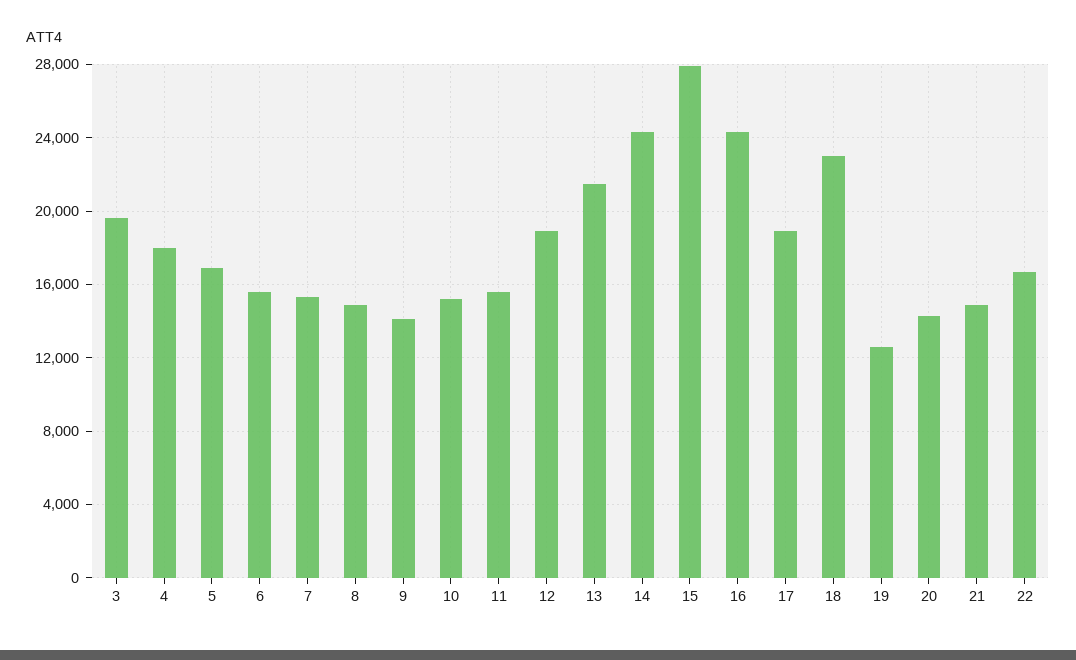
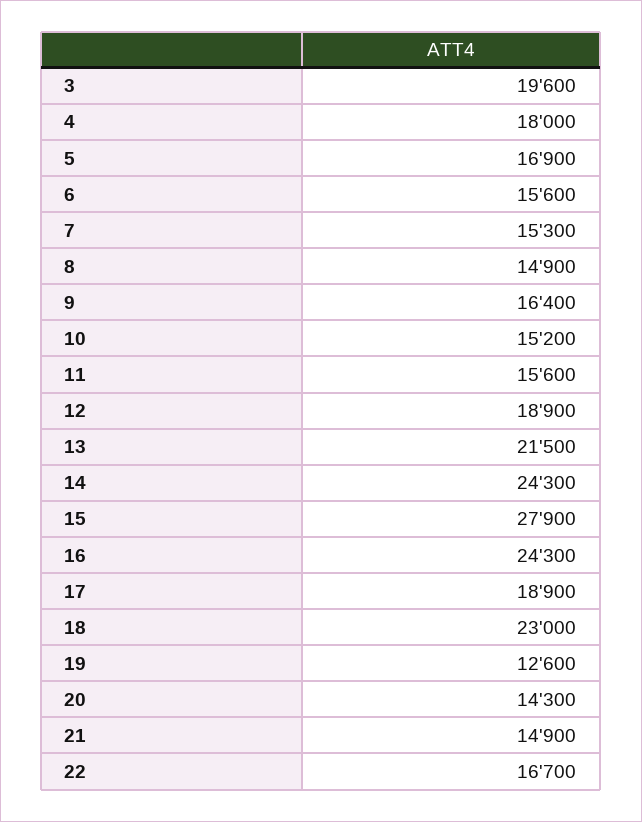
  {
    "3": 19600,
    "4": 18000,
    "5": 16900,
    "6": 15600,
    "7": 15300,
    "8": 14900,
-   "9": 14000,
+   "9": 16400,
    "10": 15200,
    "11": 15600,
    "12": 18900,
    "13": 21500,
    "14": 24300,
    "15": 27900,
    "16": 24300,
    "17": 18900,
    "18": 23000,
    "19": 12600,
    "20": 14300,
    "21": 14900,
    "22": 16700
  }

